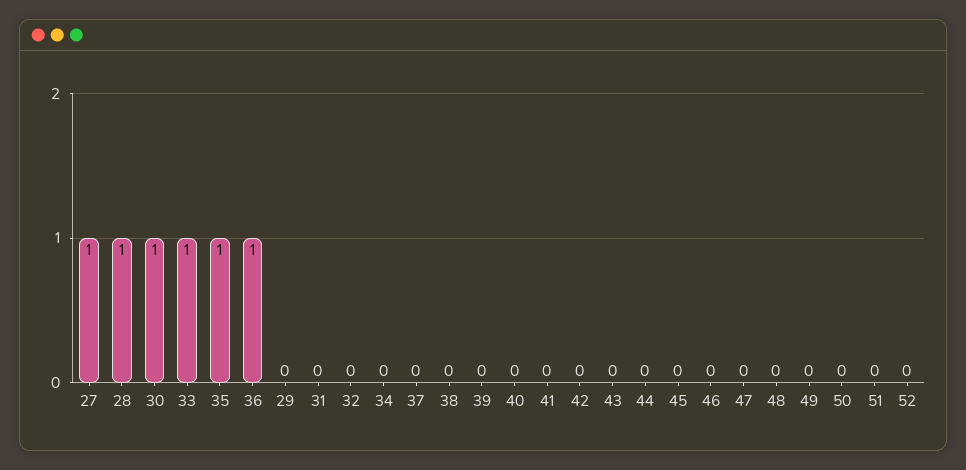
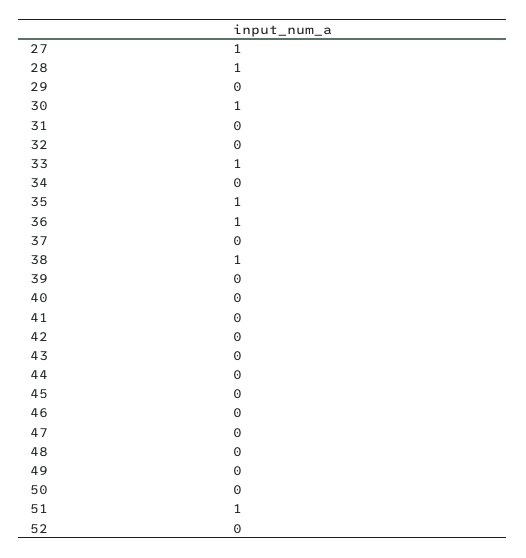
  {
    "27": 1,
    "28": 1,
    "30": 1,
    "33": 1,
    "35": 1,
    "36": 1,
    "29": 0,
    "31": 0,
    "32": 0,
    "34": 0,
    "37": 0,
-   "38": 0,
+   "38": 1,
    "39": 0,
    "40": 0,
    "41": 0,
    "42": 0,
    "43": 0,
    "44": 0,
    "45": 0,
    "46": 0,
    "47": 0,
    "48": 0,
    "49": 0,
    "50": 0,
-   "51": 0,
+   "51": 1,
    "52": 0
  }

